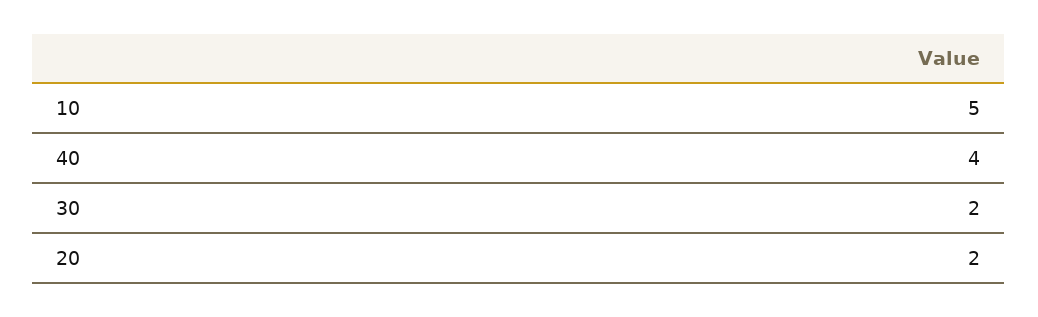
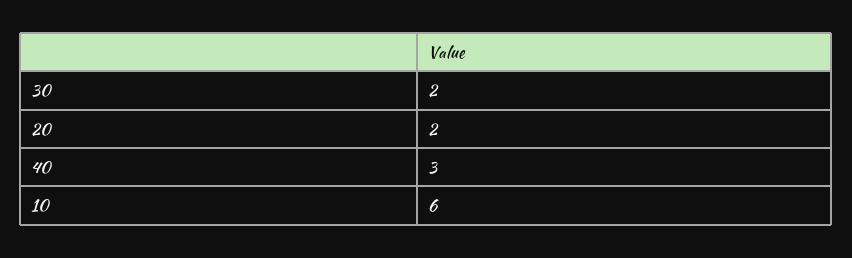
  {
-   "10": 5,
+   "10": 6,
-   "40": 4,
+   "40": 3,
    "30": 2,
    "20": 2
  }

